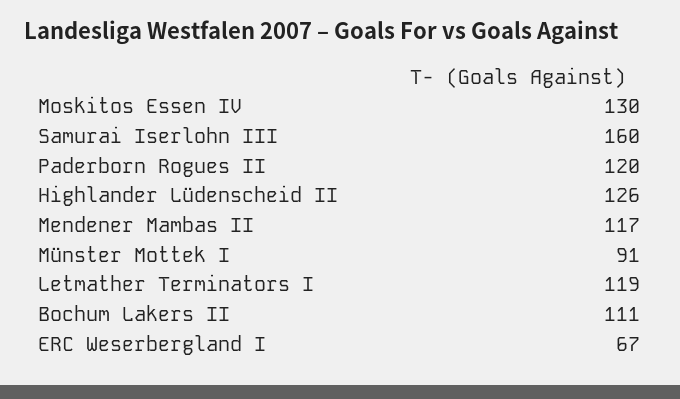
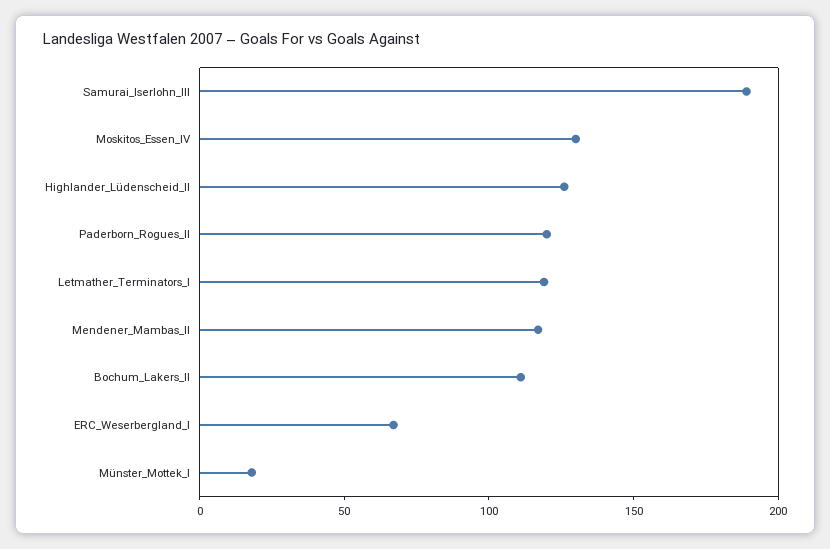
  {
    "Moskitos Essen IV": 130,
-   "Samurai Iserlohn III": 160,
+   "Samurai Iserlohn III": 190,
    "Paderborn Rogues II": 120,
    "Highlander Lüdenscheid II": 126,
    "Mendener Mambas II": 117,
-   "Münster Mottek I": 91,
+   "Münster Mottek I": 20,
    "Letmather Terminators I": 119,
    "Bochum Lakers II": 111,
    "ERC Weserbergland I": 67
  }

